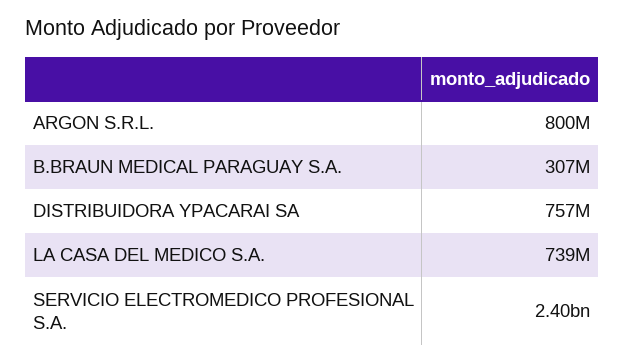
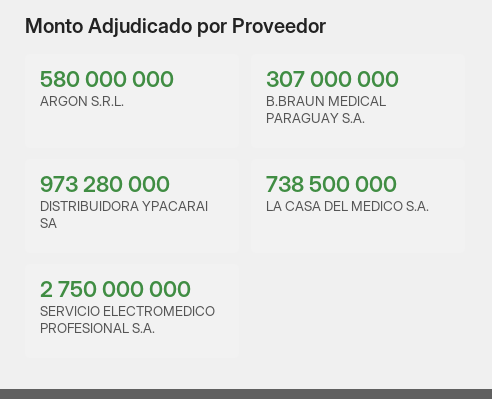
  {
-   "ARGON S.R.L.": 800000000,
+   "ARGON S.R.L.": 580000000,
    "B.BRAUN MEDICAL PARAGUAY S.A.": 307000000,
-   "DISTRIBUIDORA YPACARAI SA": 757000000,
+   "DISTRIBUIDORA YPACARAI SA": 973280000,
    "LA CASA DEL MEDICO S.A.": 738500000,
-   "SERVICIO ELECTROMEDICO PROFESIONAL S.A.": 2400000000
+   "SERVICIO ELECTROMEDICO PROFESIONAL S.A.": 2750000000
  }

